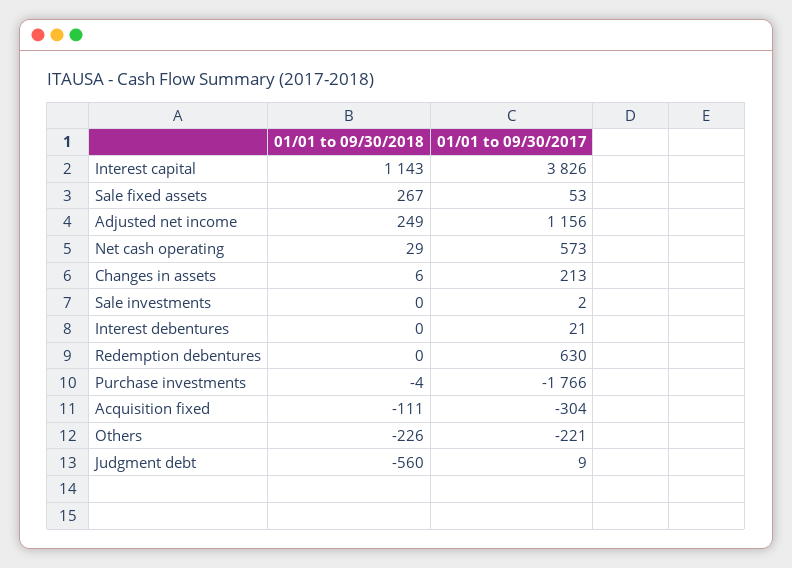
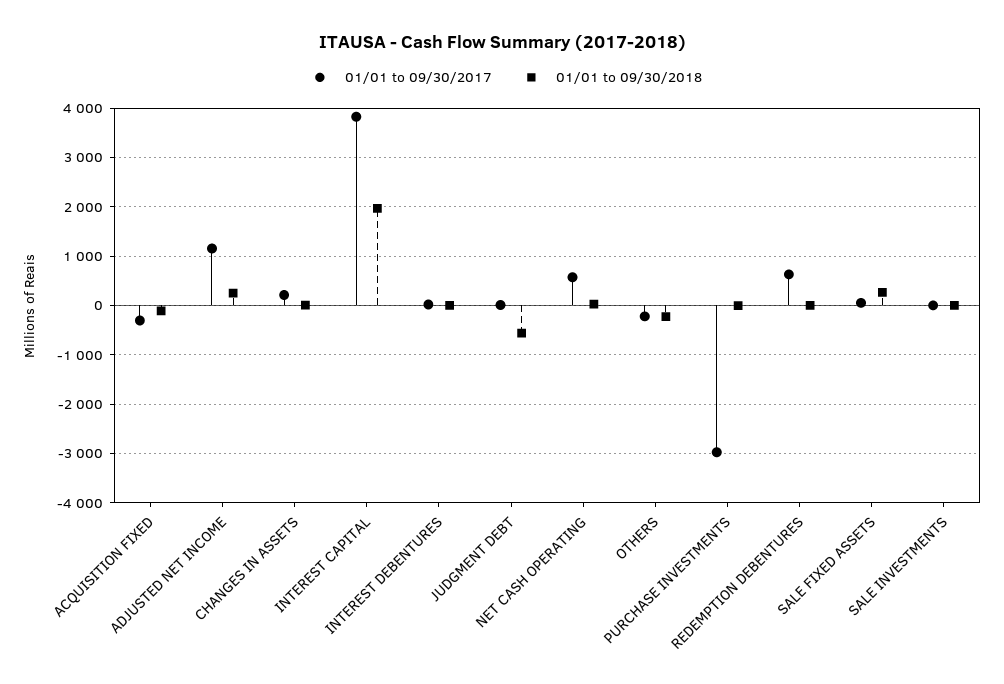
  {
    "01/01 to 09/30/2018": {
-     "Interest capital": 1143,
+     "Interest capital": 2000,
      "Sale fixed assets": 267,
      "Adjusted net income": 249,
      "Net cash operating": 29,
      "Changes in assets": 6,
      "Sale investments": 0,
      "Interest debentures": 0,
      "Redemption debentures": 0,
      "Purchase investments": -4,
      "Acquisition fixed": -111,
      "Others": -226,
      "Judgment debt": -560
    },
    "01/01 to 09/30/2017": {
      "Interest capital": 3826,
      "Sale fixed assets": 53,
      "Adjusted net income": 1156,
      "Net cash operating": 573,
      "Changes in assets": 213,
      "Sale investments": 2,
      "Interest debentures": 21,
      "Redemption debentures": 630,
-     "Purchase investments": -1766,
+     "Purchase investments": -3000,
      "Acquisition fixed": -304,
      "Others": -221,
      "Judgment debt": 9
    }
  }

